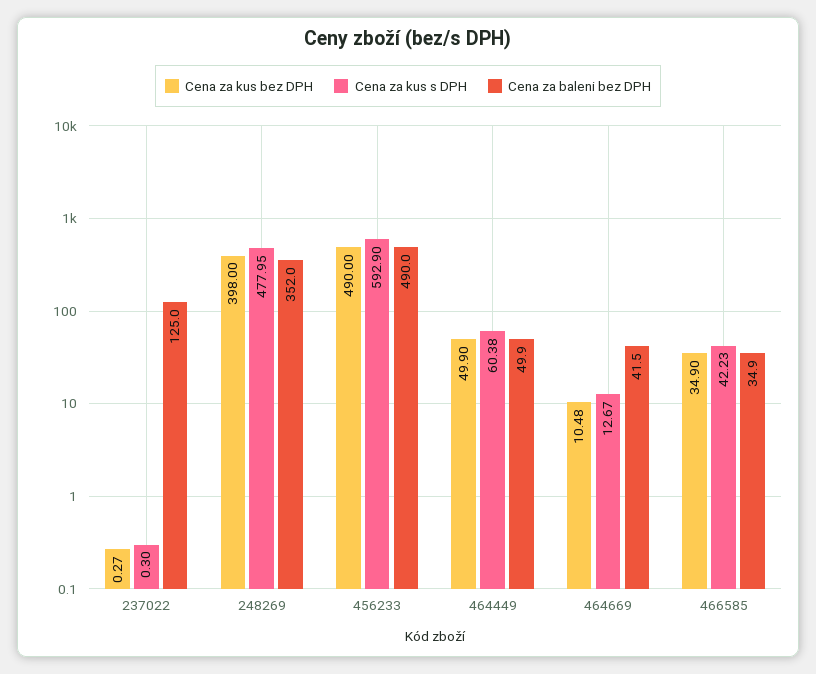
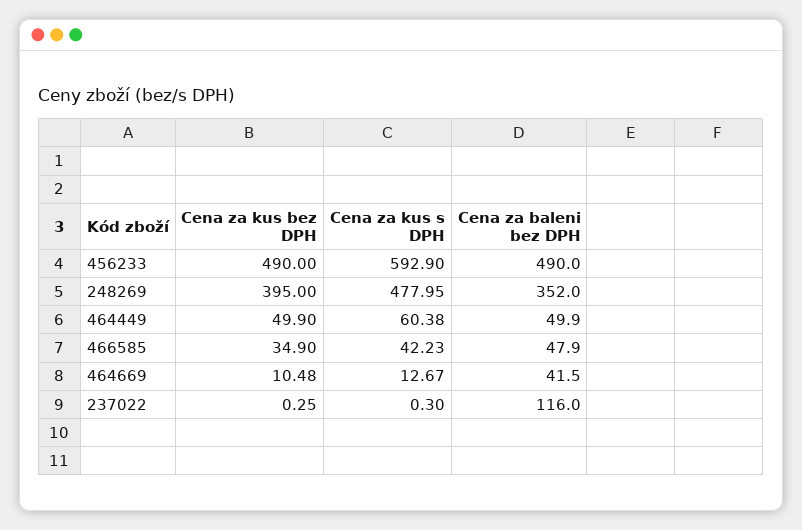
  {
    "Cena za kus bez DPH": {
-     "237022": 0.27,
+     "237022": 0.25,
-     "248269": 398,
+     "248269": 395,
      "456233": 490,
      "464449": 49.9,
      "464669": 10.48,
      "466585": 34.9
    },
    "Cena za kus s DPH": {
      "237022": 0.3,
      "248269": 477.95,
      "456233": 592.9,
      "464449": 60.38,
      "464669": 12.67,
      "466585": 42.23
    },
    "Cena za baleni bez DPH": {
-     "237022": 125,
+     "237022": 116,
      "248269": 352,
      "456233": 490,
      "464449": 49.9,
      "464669": 41.5,
-     "466585": 34.9
+     "466585": 47.9
    }
  }

